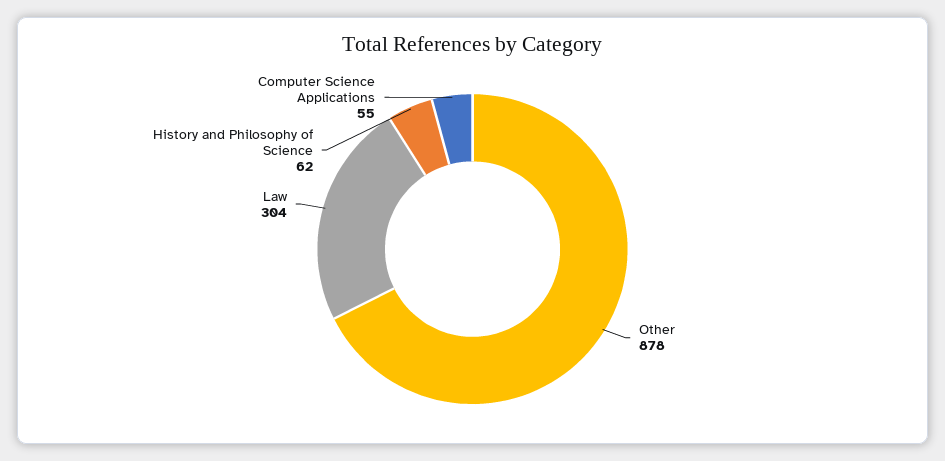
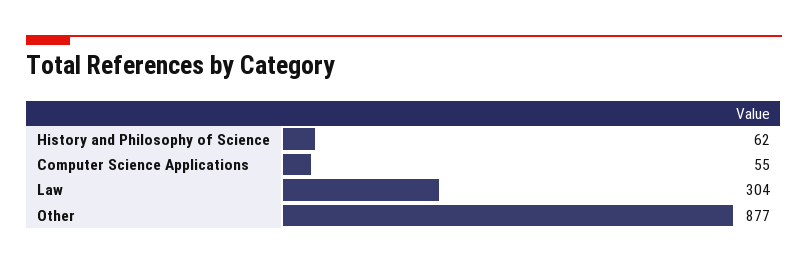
  {
-   "Other": 878,
+   "Other": 877,
    "Law": 304,
    "History and Philosophy of Science": 62,
    "Computer Science Applications": 55
  }

